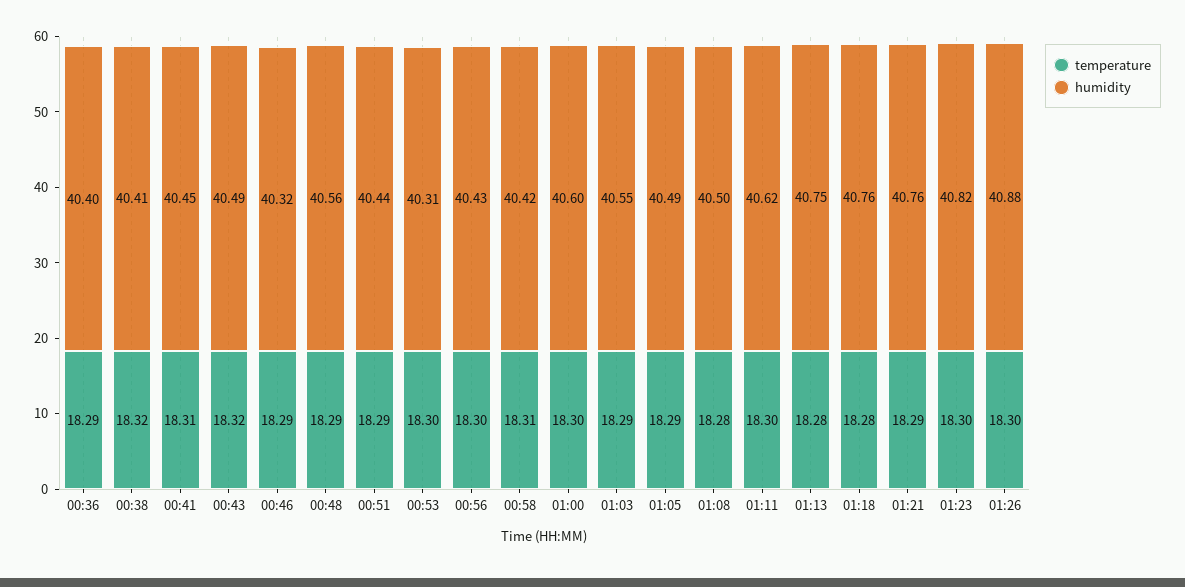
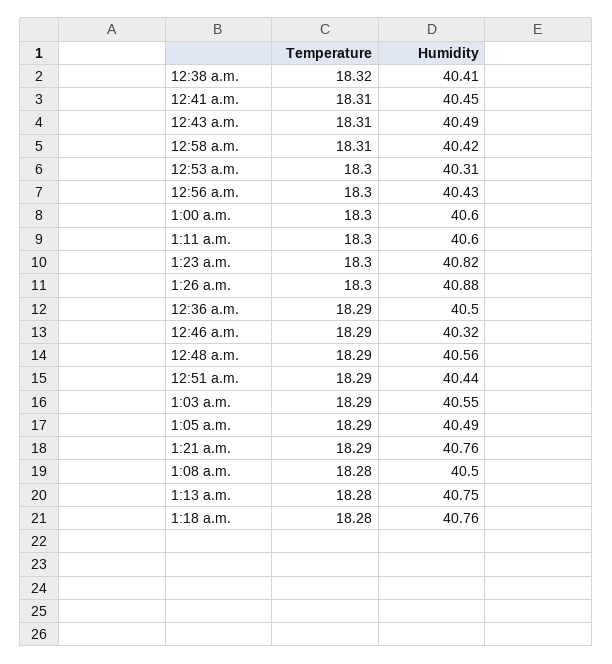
  {
    "temperature": {
      "00:36": 18.29,
      "00:38": 18.32,
      "00:41": 18.31,
-     "00:43": 18.32,
+     "00:43": 18.31,
      "00:46": 18.29,
      "00:48": 18.29,
      "00:51": 18.29,
      "00:53": 18.3,
      "00:56": 18.3,
      "00:58": 18.31,
      "01:00": 18.3,
      "01:03": 18.29,
      "01:05": 18.29,
      "01:08": 18.28,
      "01:11": 18.3,
      "01:13": 18.28,
      "01:18": 18.28,
      "01:21": 18.29,
      "01:23": 18.3,
      "01:26": 18.3
    },
    "humidity": {
-     "00:36": 40.4,
+     "00:36": 40.5,
      "00:38": 40.41,
      "00:41": 40.45,
      "00:43": 40.49,
      "00:46": 40.32,
      "00:48": 40.56,
      "00:51": 40.44,
      "00:53": 40.31,
      "00:56": 40.43,
      "00:58": 40.42,
      "01:00": 40.6,
      "01:03": 40.55,
      "01:05": 40.49,
      "01:08": 40.5,
-     "01:11": 40.62,
+     "01:11": 40.6,
      "01:13": 40.75,
      "01:18": 40.76,
      "01:21": 40.76,
      "01:23": 40.82,
      "01:26": 40.88
    }
  }

